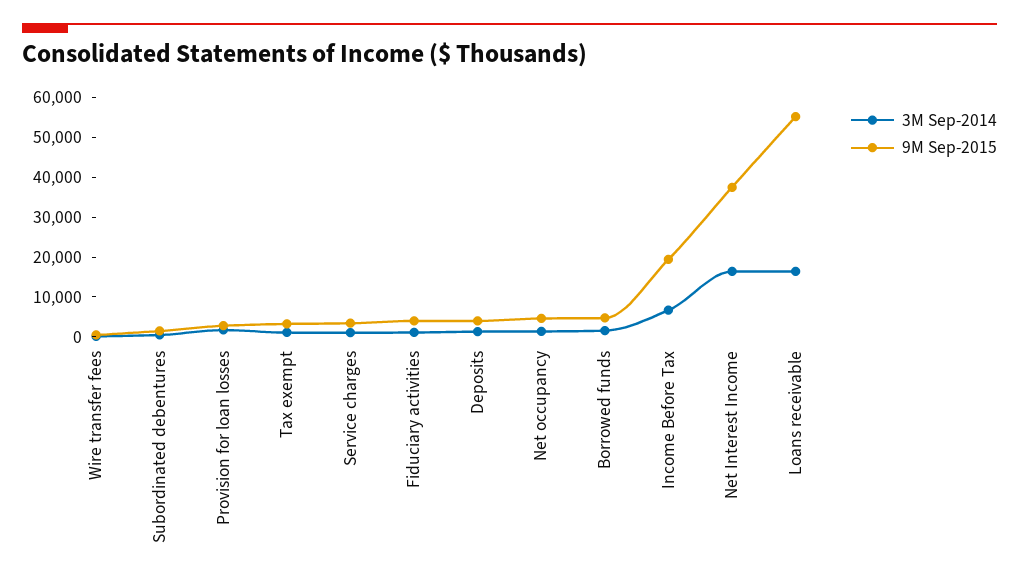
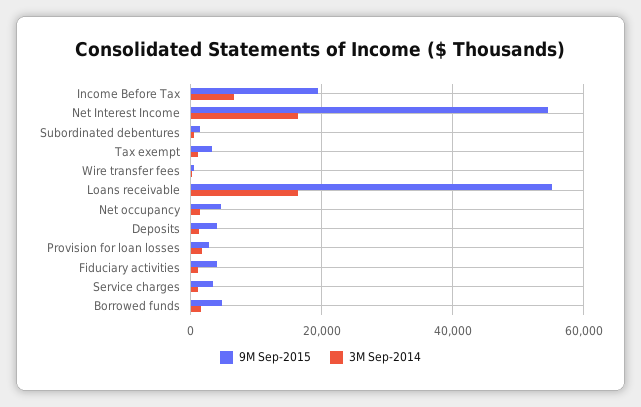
  {
    "3M Sep-2014": {
      "Wire transfer fees": 0,
      "Subordinated debentures": 0,
      "Provision for loan losses": 2000,
      "Tax exempt": 2000,
      "Service charges": 2000,
      "Fiduciary activities": 2000,
      "Deposits": 2000,
      "Net occupancy": 2000,
      "Borrowed funds": 2000,
      "Income Before Tax": 6000,
      "Net Interest Income": 16000,
      "Loans receivable": 16000
    },
    "9M Sep-2015": {
      "Wire transfer fees": 0,
      "Subordinated debentures": 2000,
      "Provision for loan losses": 2000,
      "Tax exempt": 4000,
      "Service charges": 4000,
      "Fiduciary activities": 4000,
      "Deposits": 4000,
      "Net occupancy": 4000,
      "Borrowed funds": 4000,
      "Income Before Tax": 20000,
-     "Net Interest Income": 37500,
+     "Net Interest Income": 54000,
      "Loans receivable": 56000
    }
  }

